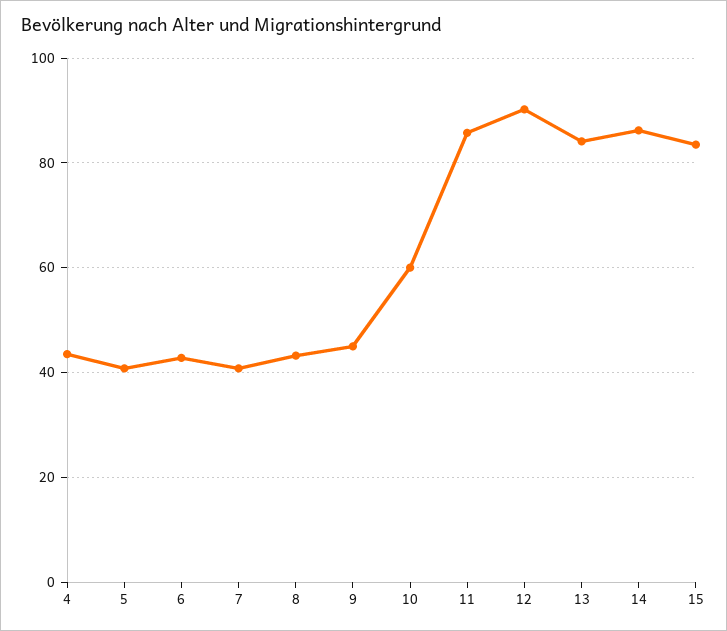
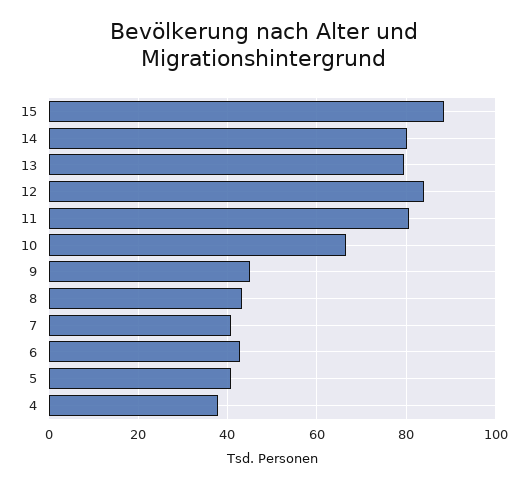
  {
-   "4": 44,
+   "4": 38,
    "5": 40,
    "6": 42,
    "7": 40,
    "8": 44,
    "9": 46,
-   "10": 60,
+   "10": 66,
-   "11": 86,
+   "11": 80,
-   "12": 90,
+   "12": 84,
-   "13": 84,
+   "13": 80,
-   "14": 86,
+   "14": 80,
-   "15": 84
+   "15": 88
  }

